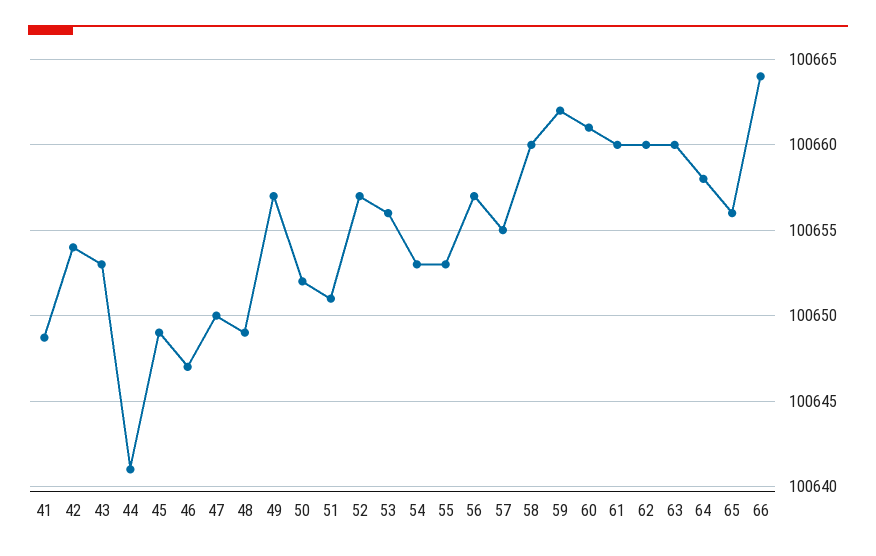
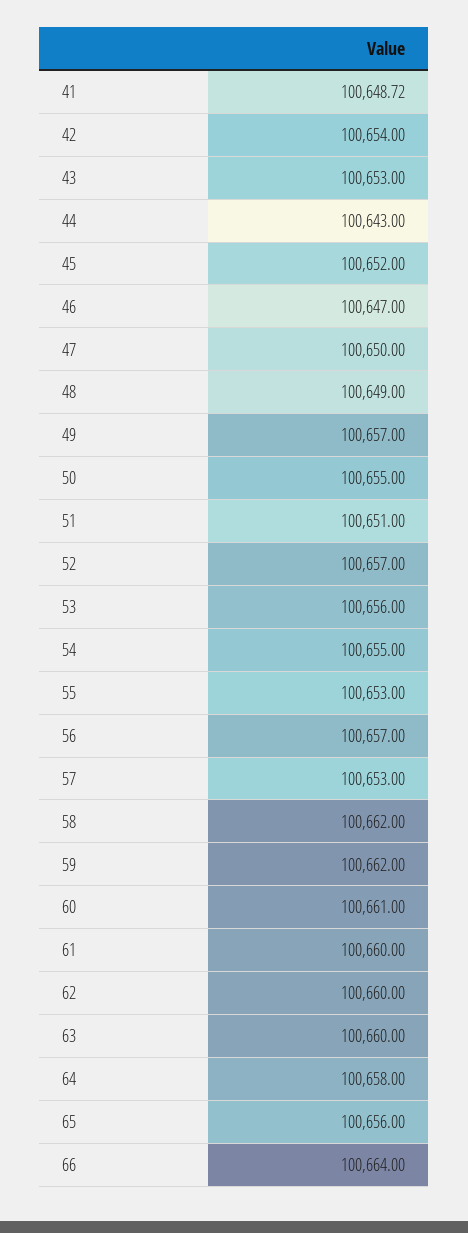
  {
    "41": 100648.72,
    "42": 100654,
    "43": 100653,
-   "44": 100641,
+   "44": 100643,
-   "45": 100649,
+   "45": 100652,
    "46": 100647,
    "47": 100650,
    "48": 100649,
    "49": 100657,
-   "50": 100652,
+   "50": 100655,
    "51": 100651,
    "52": 100657,
    "53": 100656,
-   "54": 100653,
+   "54": 100655,
    "55": 100653,
    "56": 100657,
-   "57": 100655,
+   "57": 100653,
-   "58": 100660,
+   "58": 100662,
    "59": 100662,
    "60": 100661,
    "61": 100660,
    "62": 100660,
    "63": 100660,
    "64": 100658,
    "65": 100656,
    "66": 100664
  }

